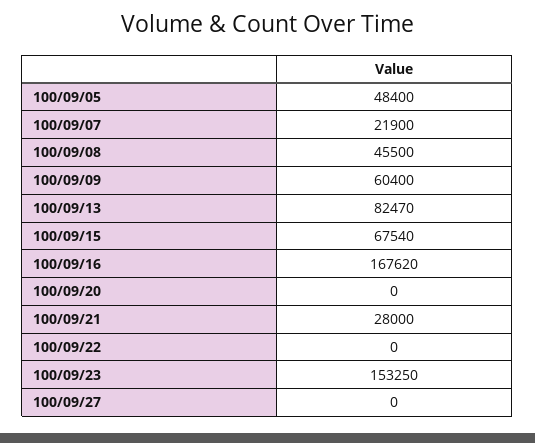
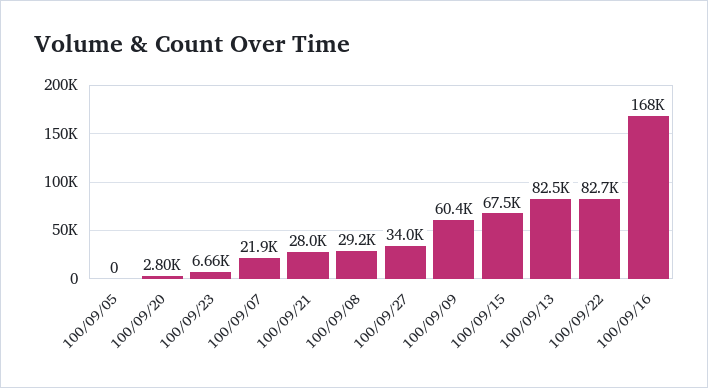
  {
-   "100/09/05": 48400,
+   "100/09/05": 0,
    "100/09/07": 21900,
-   "100/09/08": 45500,
+   "100/09/08": 29200,
    "100/09/09": 60400,
    "100/09/13": 82470,
    "100/09/15": 67540,
    "100/09/16": 167620,
-   "100/09/20": 0,
+   "100/09/20": 2800,
    "100/09/21": 28000,
-   "100/09/22": 0,
+   "100/09/22": 82700,
-   "100/09/23": 153250,
+   "100/09/23": 6660,
-   "100/09/27": 0
+   "100/09/27": 34000
  }

